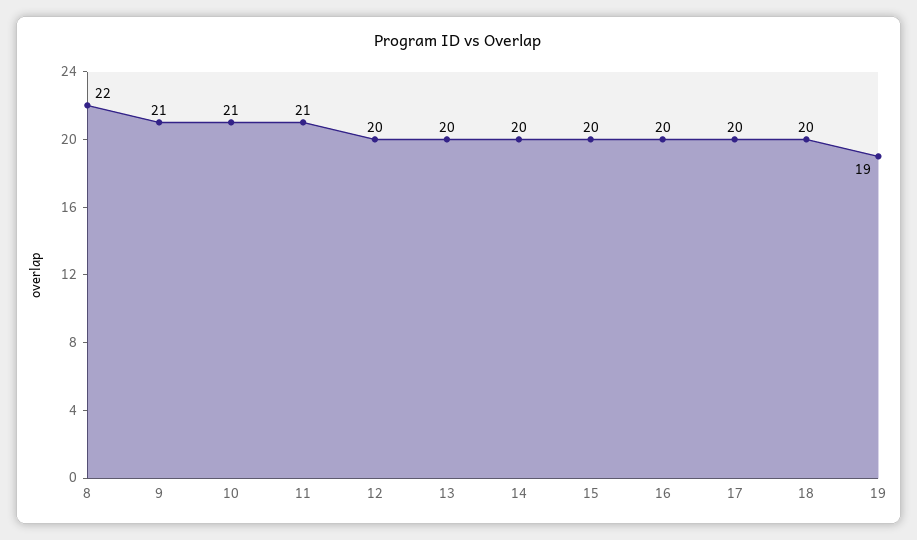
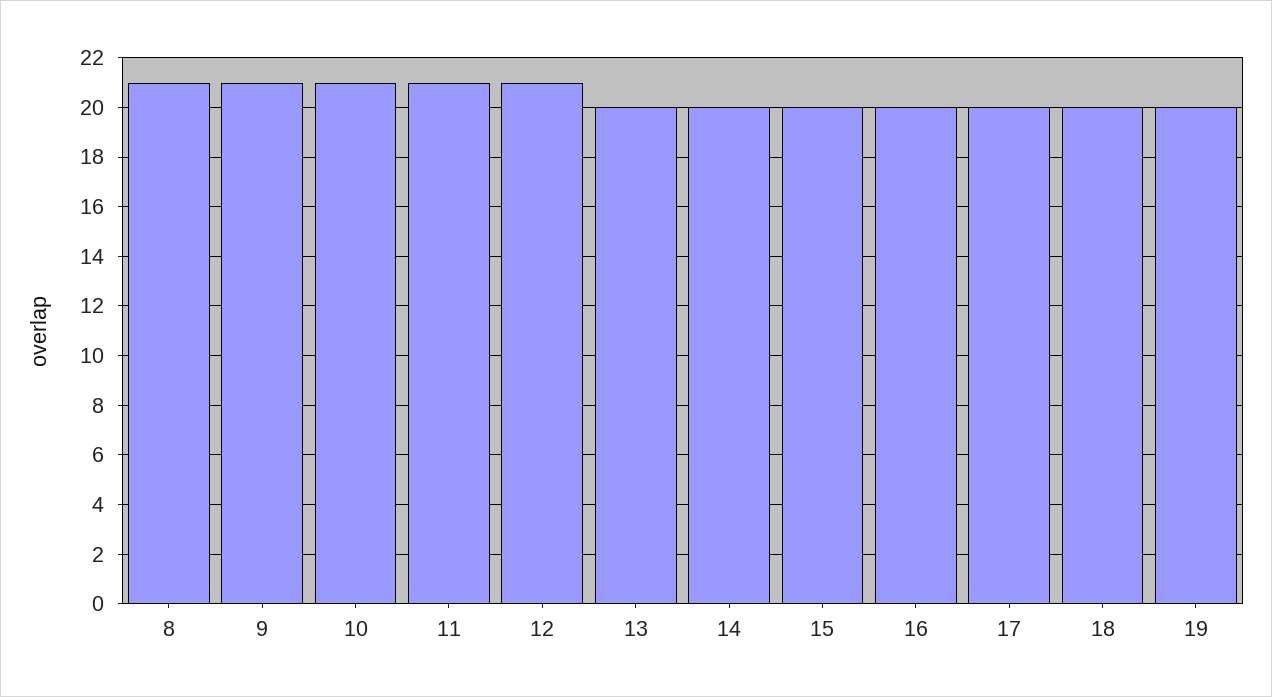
  {
-   "8": 22,
+   "8": 21,
    "9": 21,
    "10": 21,
    "11": 21,
-   "12": 20,
+   "12": 21,
    "13": 20,
    "14": 20,
    "15": 20,
    "16": 20,
    "17": 20,
    "18": 20,
-   "19": 19
+   "19": 20
  }

